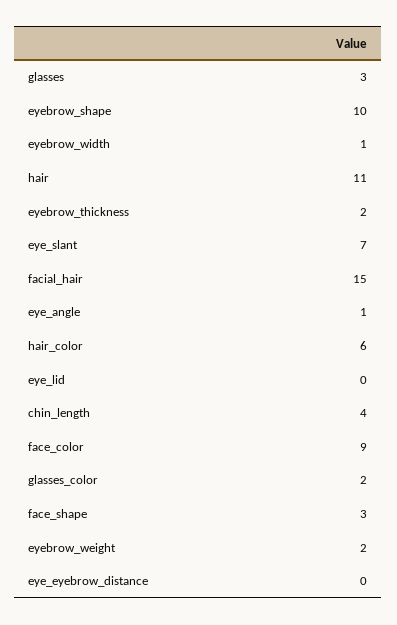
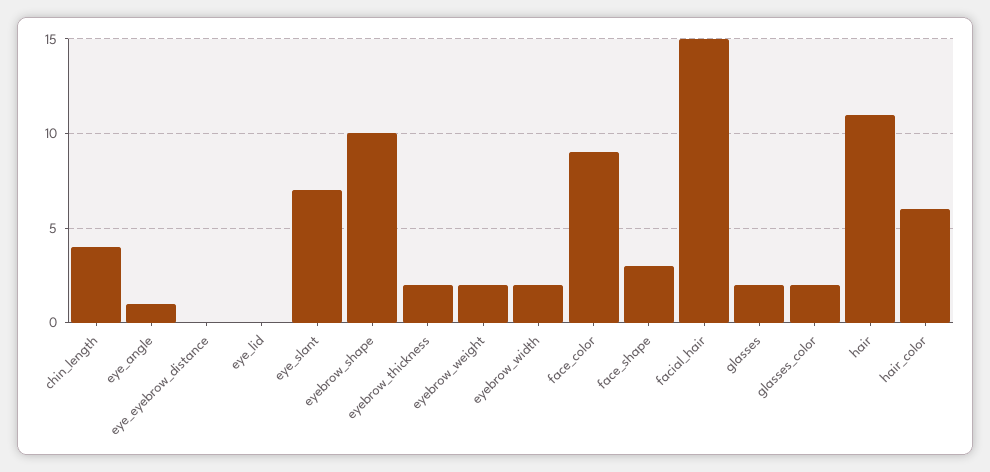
  {
-   "glasses": 3,
+   "glasses": 2,
    "eyebrow_shape": 10,
-   "eyebrow_width": 1,
+   "eyebrow_width": 2,
    "hair": 11,
    "eyebrow_thickness": 2,
    "eye_slant": 7,
    "facial_hair": 15,
    "eye_angle": 1,
    "hair_color": 6,
    "eye_lid": 0,
    "chin_length": 4,
    "face_color": 9,
    "glasses_color": 2,
    "face_shape": 3,
    "eyebrow_weight": 2,
    "eye_eyebrow_distance": 0
  }

